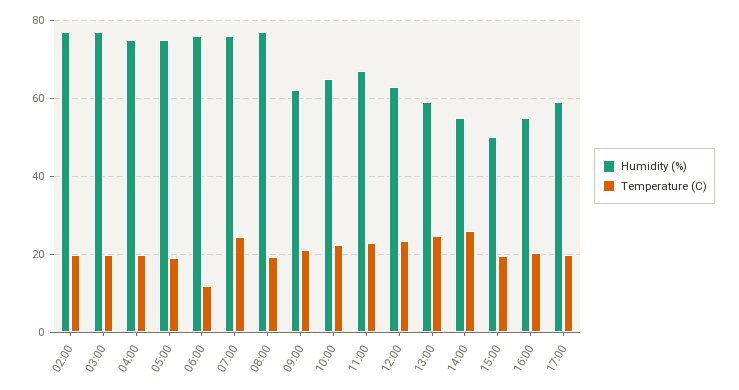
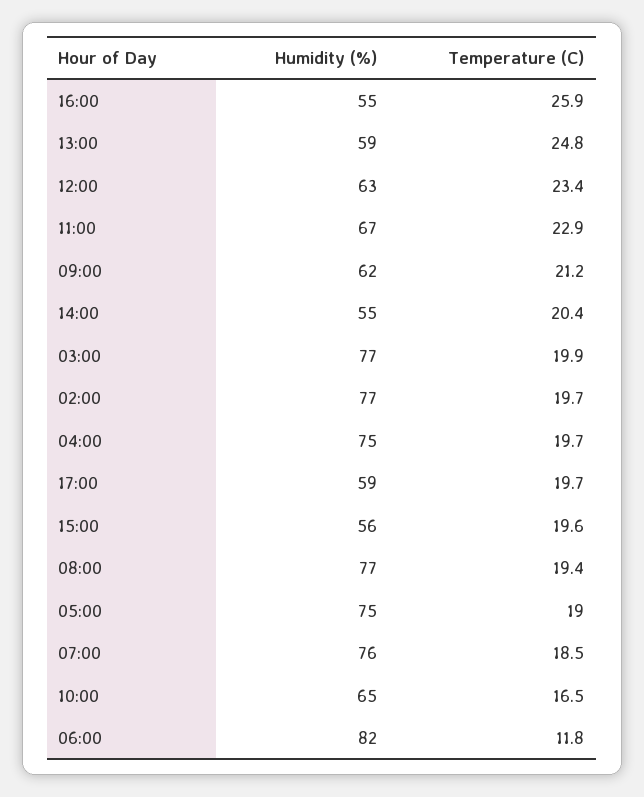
  {
    "Humidity (%)": {
      "02:00": 77,
      "03:00": 77,
      "04:00": 75,
      "05:00": 75,
-     "06:00": 76,
+     "06:00": 82,
      "07:00": 76,
      "08:00": 77,
      "09:00": 62,
      "10:00": 65,
      "11:00": 67,
      "12:00": 63,
      "13:00": 59,
      "14:00": 55,
-     "15:00": 50,
+     "15:00": 56,
      "16:00": 55,
      "17:00": 59
    },
    "Temperature (C)": {
      "02:00": 19.7,
      "03:00": 19.9,
      "04:00": 19.7,
      "05:00": 19,
      "06:00": 11.8,
-     "07:00": 24,
+     "07:00": 18.5,
      "08:00": 19.4,
      "09:00": 21.2,
-     "10:00": 22,
+     "10:00": 16.5,
      "11:00": 22.9,
      "12:00": 23.4,
      "13:00": 24.8,
-     "14:00": 26,
+     "14:00": 20.4,
      "15:00": 19.6,
-     "16:00": 20,
+     "16:00": 25.9,
      "17:00": 19.7
    }
  }

